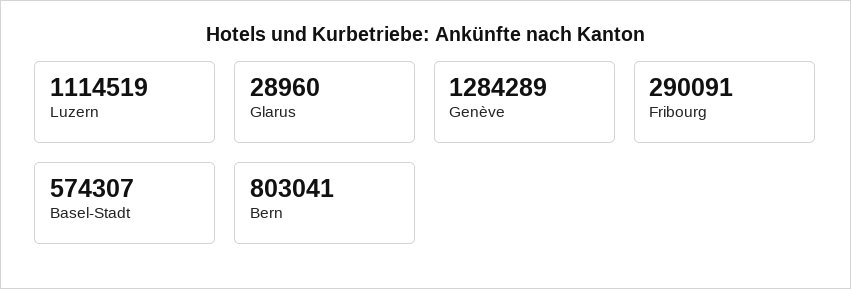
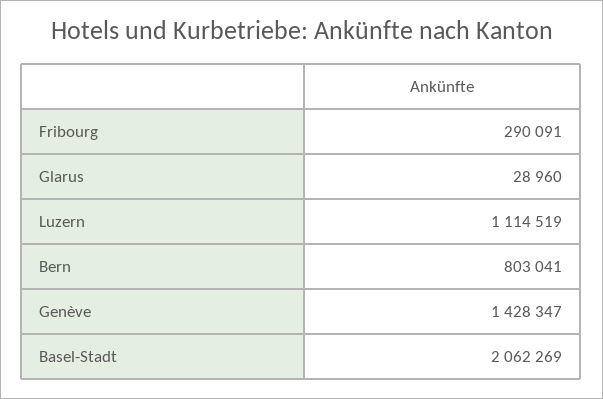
  {
    "Luzern": 1114519,
    "Glarus": 28960,
-   "Genève": 1284289,
+   "Genève": 1428347,
    "Fribourg": 290091,
-   "Basel-Stadt": 574307,
+   "Basel-Stadt": 2062269,
    "Bern": 803041
  }

